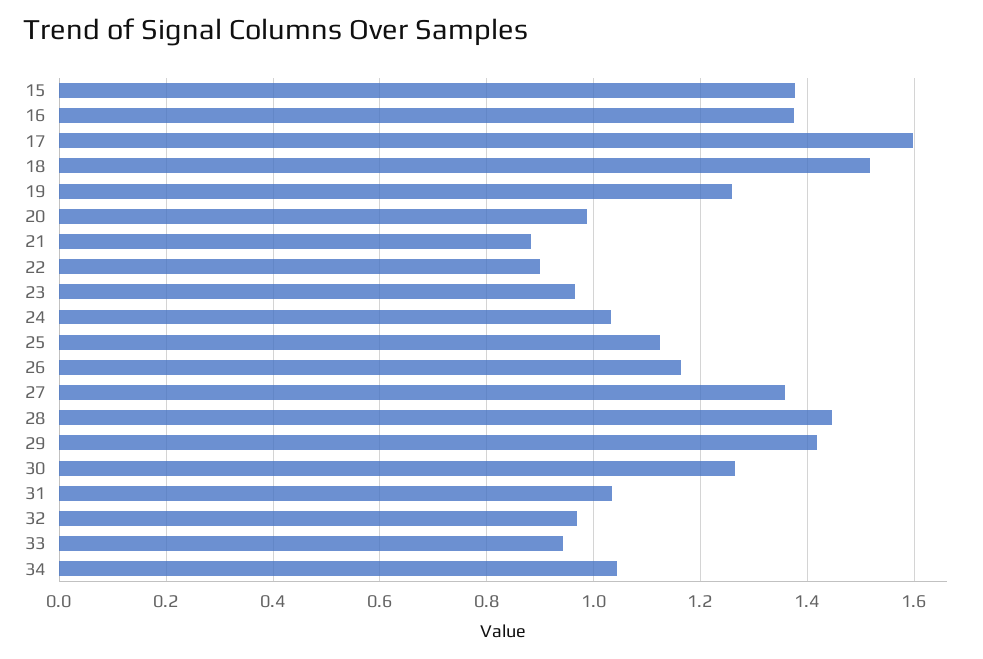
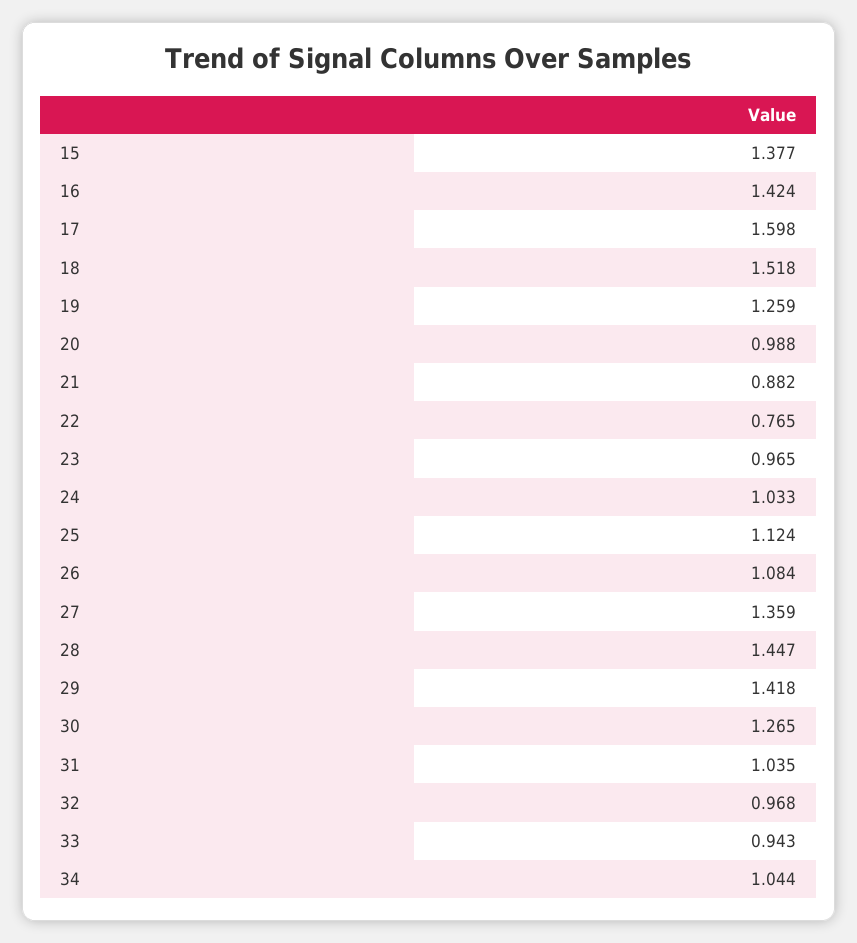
  {
    "15": 1.377,
-   "16": 1.38,
+   "16": 1.424,
    "17": 1.598,
    "18": 1.518,
    "19": 1.259,
    "20": 0.988,
    "21": 0.882,
-   "22": 0.9,
+   "22": 0.765,
    "23": 0.965,
    "24": 1.033,
    "25": 1.124,
-   "26": 1.16,
+   "26": 1.084,
    "27": 1.359,
    "28": 1.447,
    "29": 1.418,
    "30": 1.265,
    "31": 1.035,
    "32": 0.968,
    "33": 0.943,
    "34": 1.044
  }

